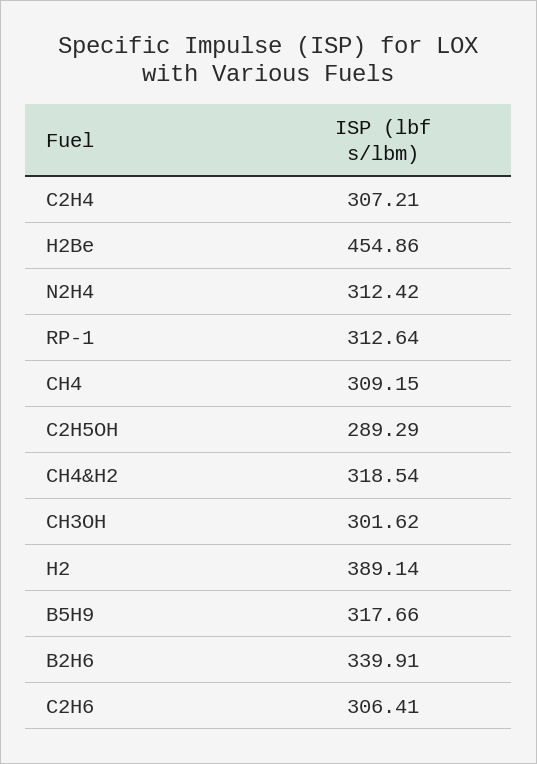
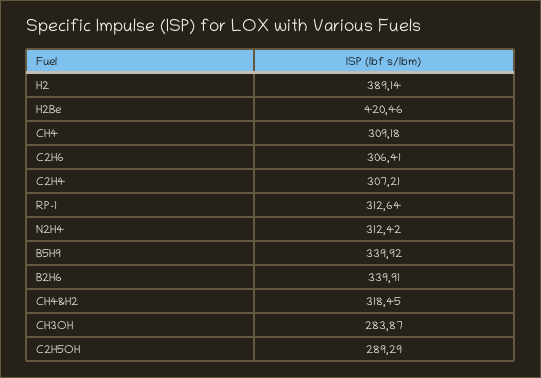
  {
    "C2H4": 307.21,
-   "H2Be": 454.86,
+   "H2Be": 420.46,
    "N2H4": 312.42,
    "RP-1": 312.64,
-   "CH4": 309.15,
+   "CH4": 309.18,
    "C2H5OH": 289.29,
-   "CH4&H2": 318.54,
+   "CH4&H2": 318.45,
-   "CH3OH": 301.62,
+   "CH3OH": 283.87,
    "H2": 389.14,
-   "B5H9": 317.66,
+   "B5H9": 339.92,
    "B2H6": 339.91,
    "C2H6": 306.41
  }

